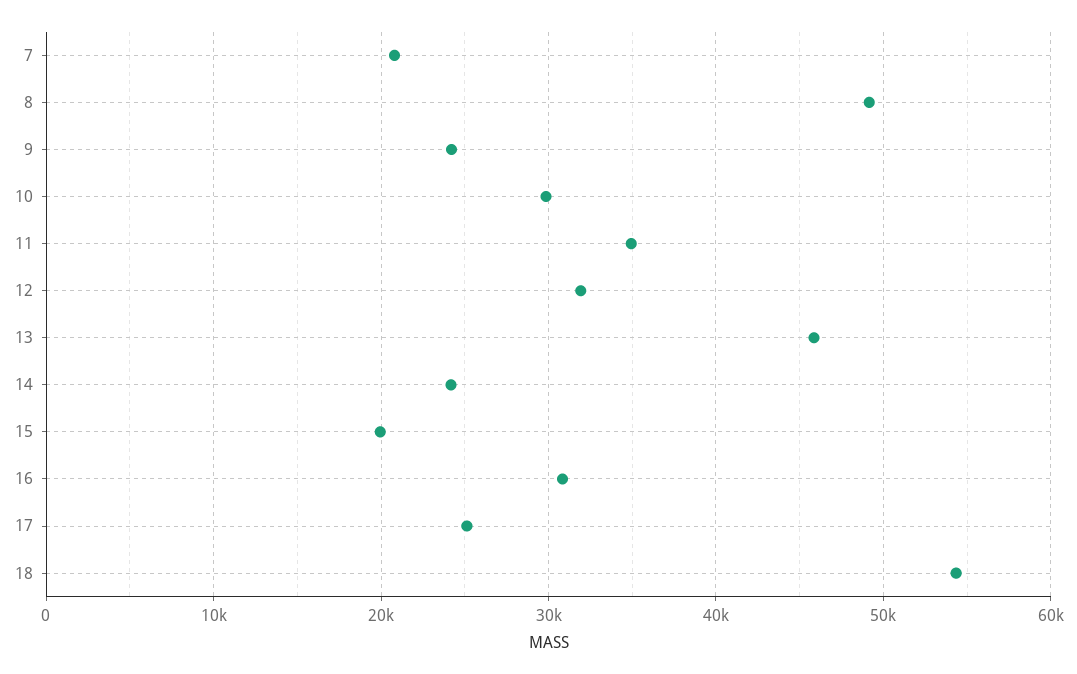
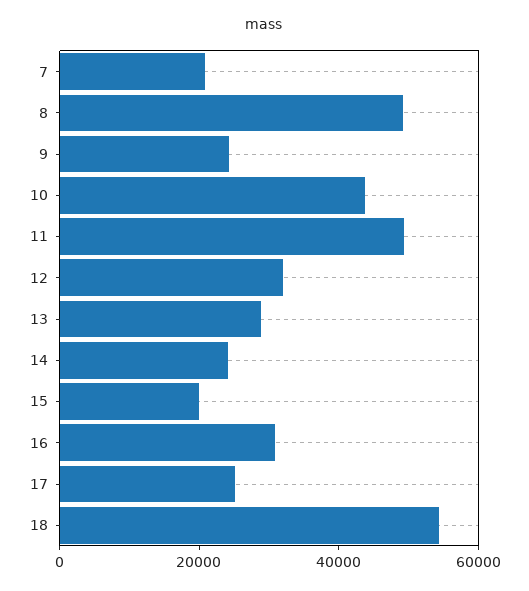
  {
    "7": 21000,
    "8": 49000,
    "9": 24000,
-   "10": 30000,
+   "10": 45000,
-   "11": 35000,
+   "11": 50000,
    "12": 32000,
-   "13": 46000,
+   "13": 30000,
    "14": 24000,
    "15": 20000,
    "16": 31000,
    "17": 25000,
    "18": 54000
  }

